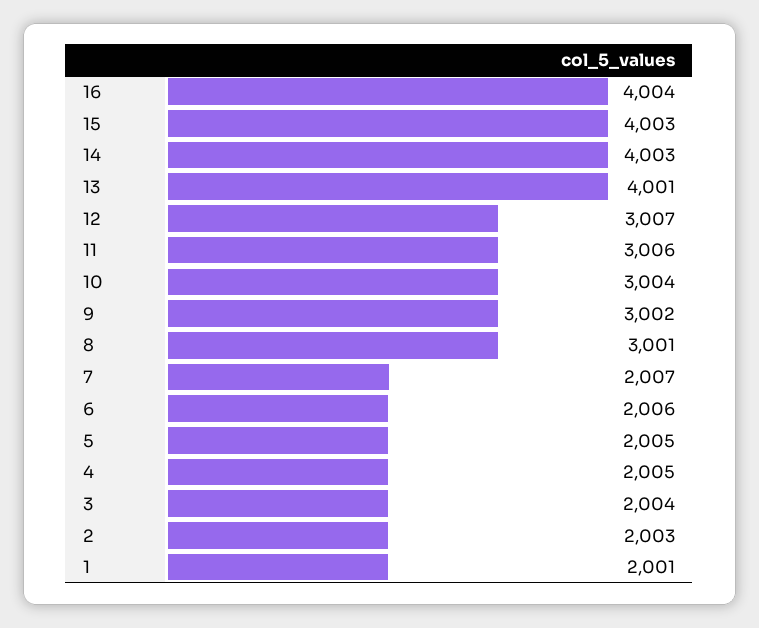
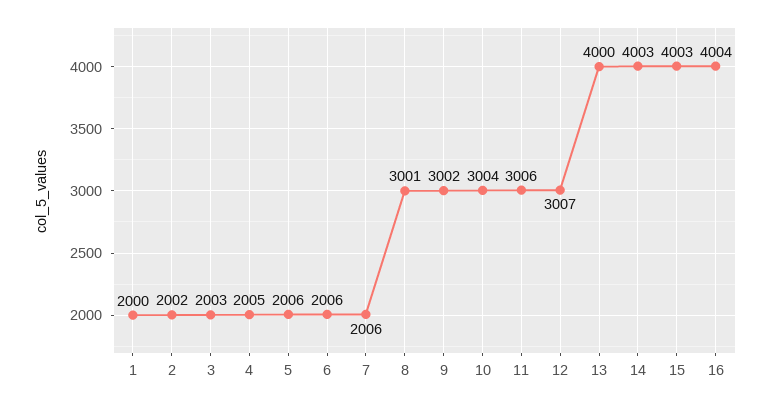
  {
    "16": 4004,
    "15": 4003,
    "14": 4003,
-   "13": 4001,
+   "13": 4000,
    "12": 3007,
    "11": 3006,
    "10": 3004,
    "9": 3002,
    "8": 3001,
-   "7": 2007,
+   "7": 2006,
    "6": 2006,
-   "5": 2005,
+   "5": 2006,
    "4": 2005,
-   "3": 2004,
+   "3": 2003,
-   "2": 2003,
+   "2": 2002,
-   "1": 2001
+   "1": 2000
  }

